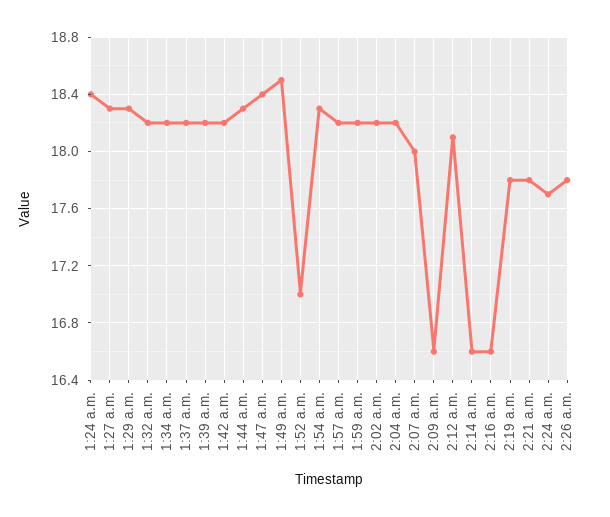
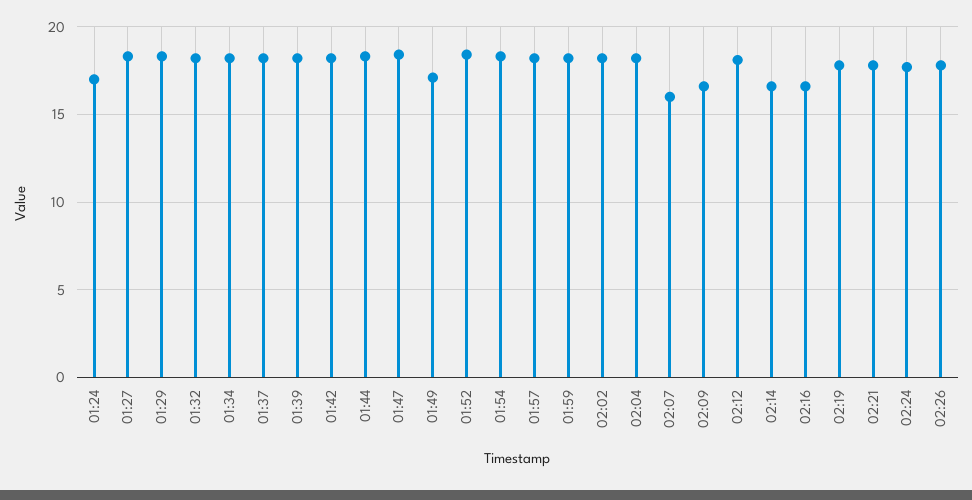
  {
-   "1:24 a.m.": 18.4,
+   "1:24 a.m.": 17,
    "1:27 a.m.": 18.3,
    "1:29 a.m.": 18.3,
    "1:32 a.m.": 18.2,
    "1:34 a.m.": 18.2,
    "1:37 a.m.": 18.2,
    "1:39 a.m.": 18.2,
    "1:42 a.m.": 18.2,
    "1:44 a.m.": 18.3,
    "1:47 a.m.": 18.4,
-   "1:49 a.m.": 18.5,
+   "1:49 a.m.": 17,
-   "1:52 a.m.": 17,
+   "1:52 a.m.": 18.5,
    "1:54 a.m.": 18.3,
    "1:57 a.m.": 18.2,
    "1:59 a.m.": 18.2,
    "2:02 a.m.": 18.2,
    "2:04 a.m.": 18.2,
-   "2:07 a.m.": 18,
+   "2:07 a.m.": 16,
    "2:09 a.m.": 16.6,
    "2:12 a.m.": 18.1,
    "2:14 a.m.": 16.6,
    "2:16 a.m.": 16.6,
    "2:19 a.m.": 17.8,
    "2:21 a.m.": 17.8,
    "2:24 a.m.": 17.7,
    "2:26 a.m.": 17.8
  }

